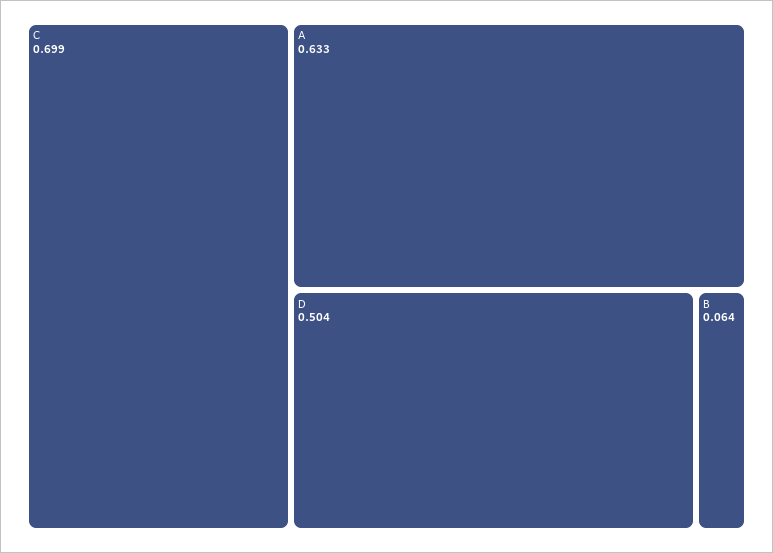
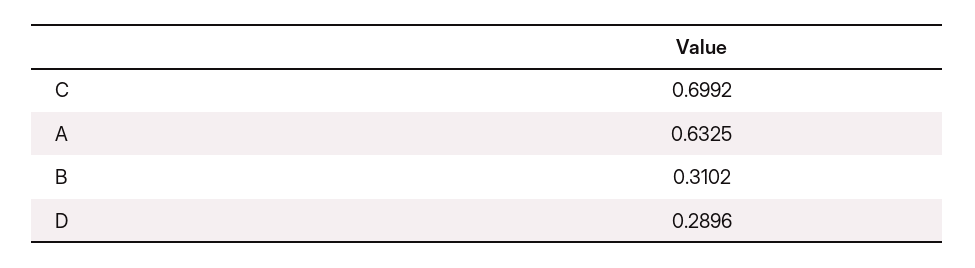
  {
    "C": 0.6992,
    "A": 0.6325,
-   "D": 0.504,
+   "D": 0.2896,
-   "B": 0.064
+   "B": 0.3102
  }

